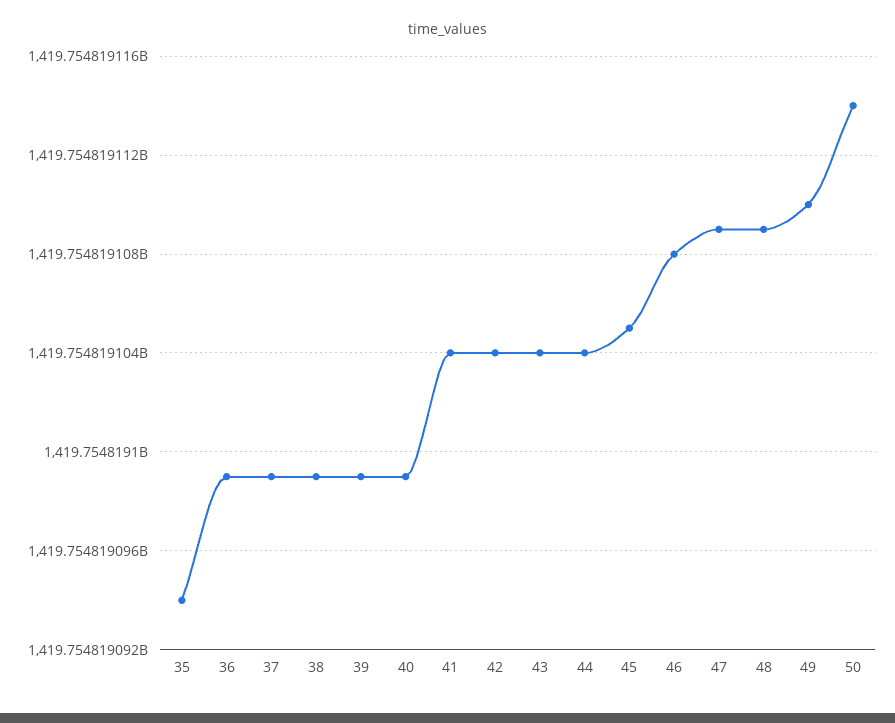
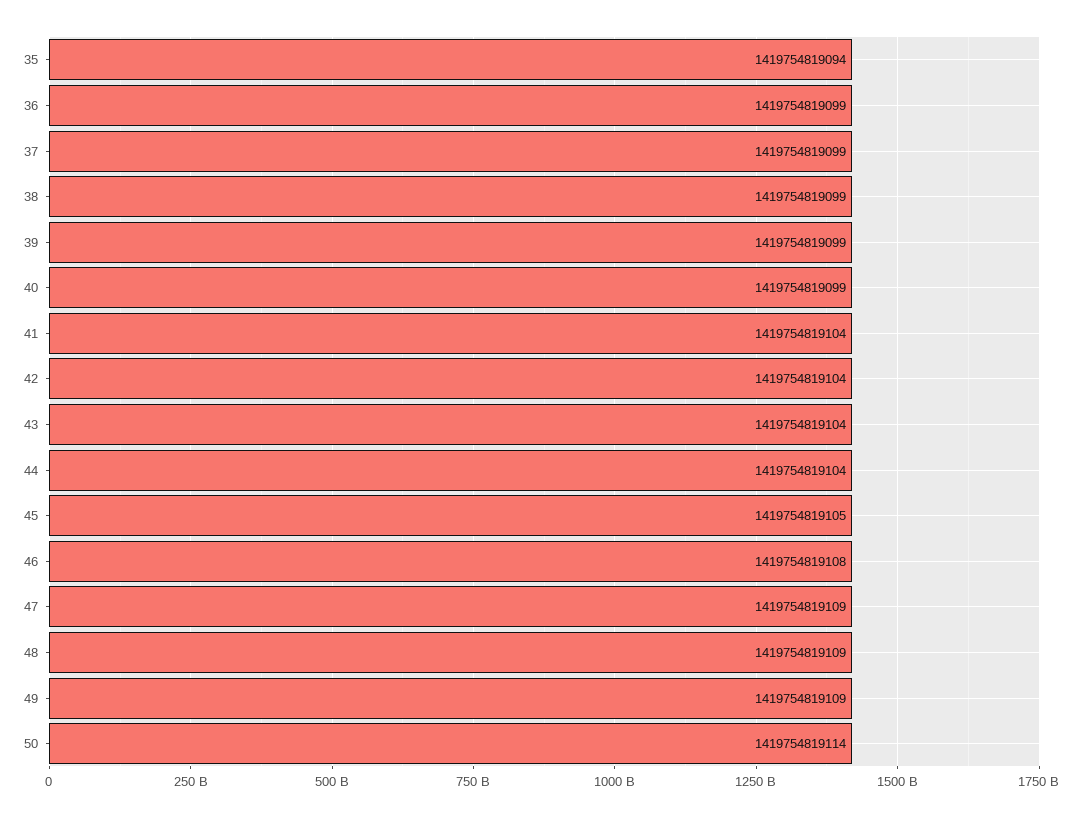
  {
    "35": 1419754819094,
    "36": 1419754819099,
    "37": 1419754819099,
    "38": 1419754819099,
    "39": 1419754819099,
    "40": 1419754819099,
    "41": 1419754819104,
    "42": 1419754819104,
    "43": 1419754819104,
    "44": 1419754819104,
    "45": 1419754819105,
    "46": 1419754819108,
    "47": 1419754819109,
    "48": 1419754819109,
-   "49": 1419754819110,
+   "49": 1419754819109,
    "50": 1419754819114
  }

